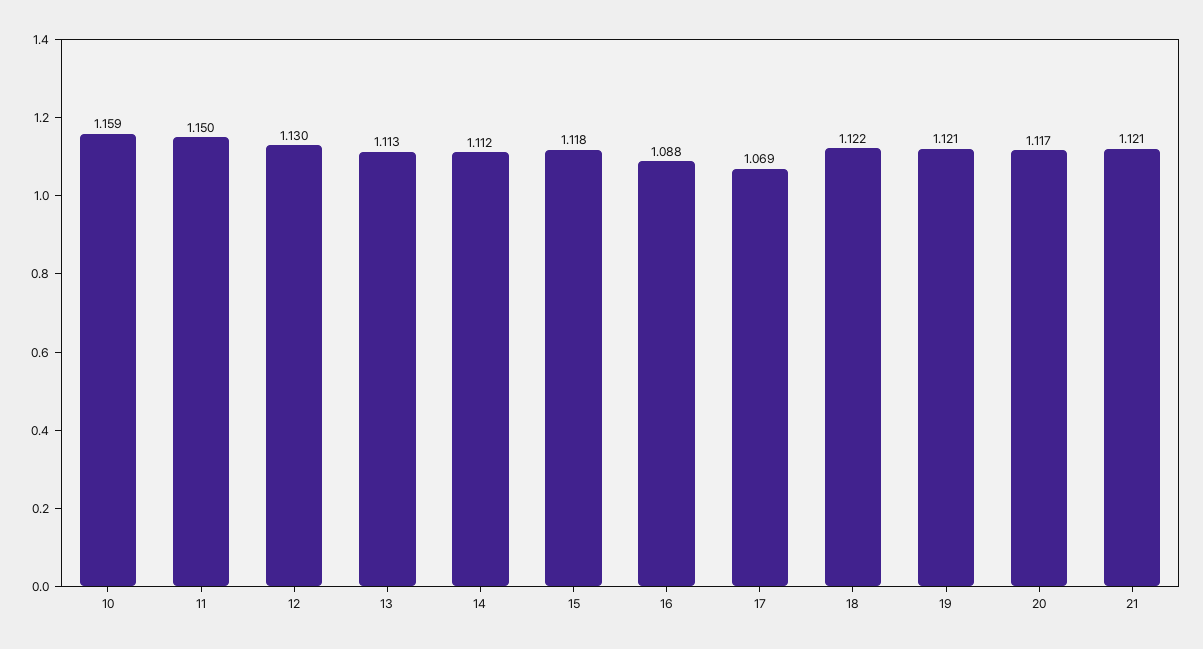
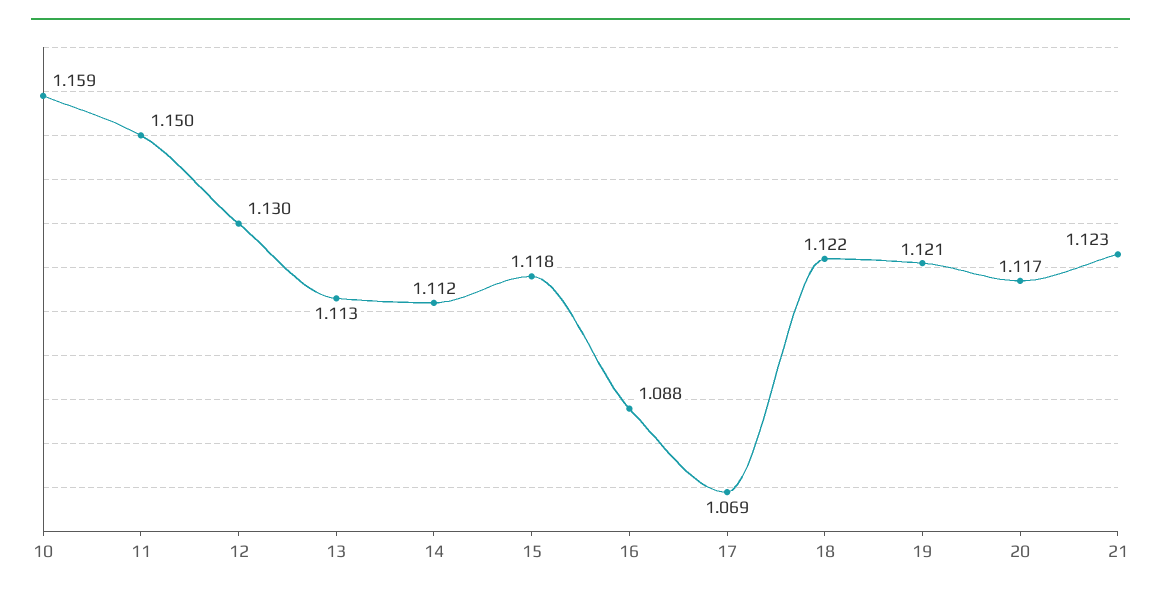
  {
    "10": 1.159,
    "11": 1.15,
    "12": 1.13,
    "13": 1.113,
    "14": 1.112,
    "15": 1.118,
    "16": 1.088,
    "17": 1.069,
    "18": 1.122,
    "19": 1.121,
    "20": 1.117,
-   "21": 1.121
+   "21": 1.123
  }

